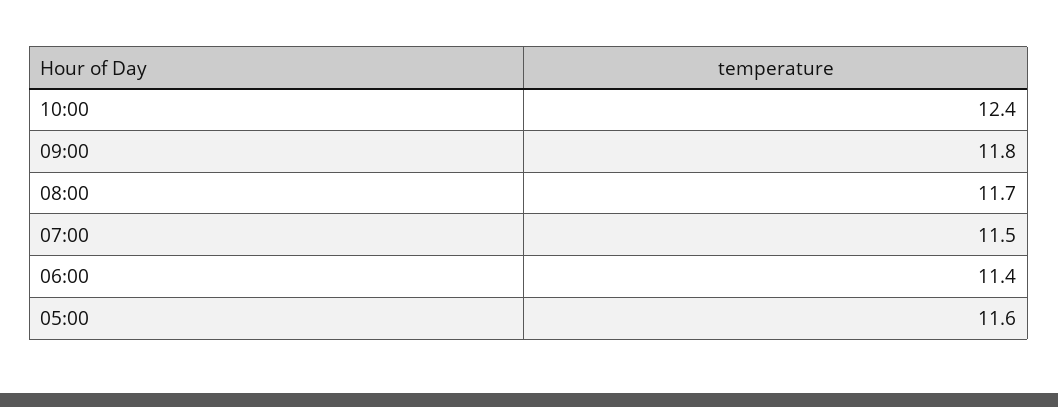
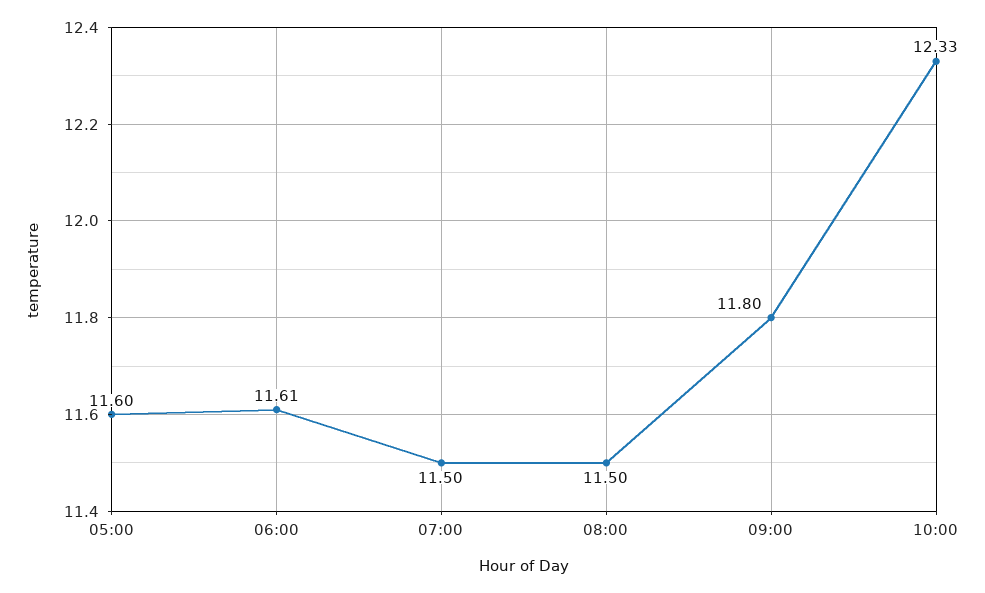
  {
-   "10:00": 12.4,
+   "10:00": 12.33,
    "09:00": 11.8,
-   "08:00": 11.7,
+   "08:00": 11.5,
    "07:00": 11.5,
-   "06:00": 11.4,
+   "06:00": 11.61,
    "05:00": 11.6
  }

